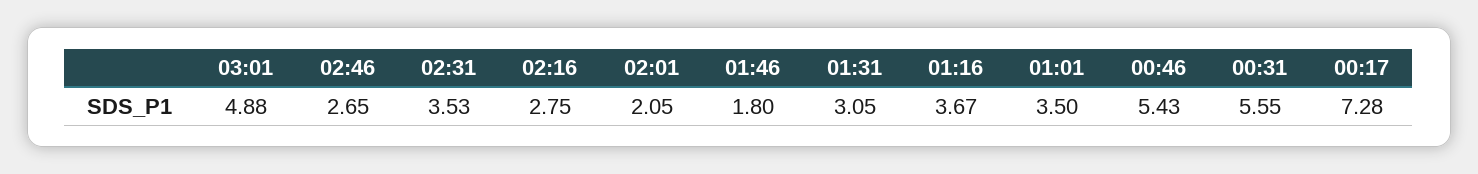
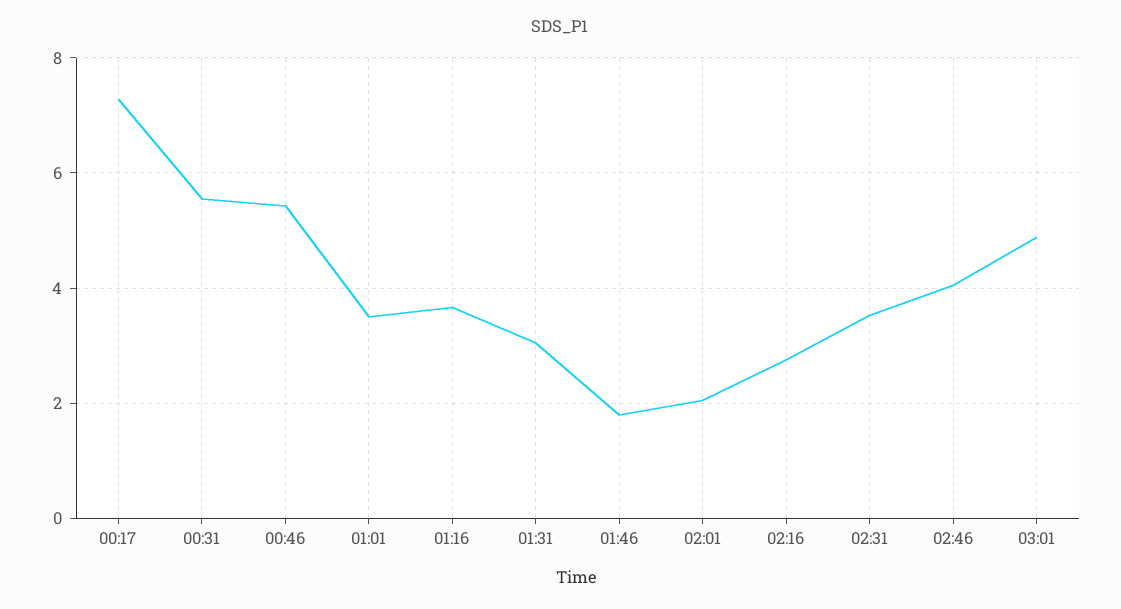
  {
    "03:01": 4.88,
-   "02:46": 2.65,
+   "02:46": 4,
    "02:31": 3.53,
    "02:16": 2.75,
    "02:01": 2.05,
    "01:46": 1.8,
    "01:31": 3.05,
    "01:16": 3.67,
    "01:01": 3.5,
    "00:46": 5.43,
    "00:31": 5.55,
    "00:17": 7.28
  }

